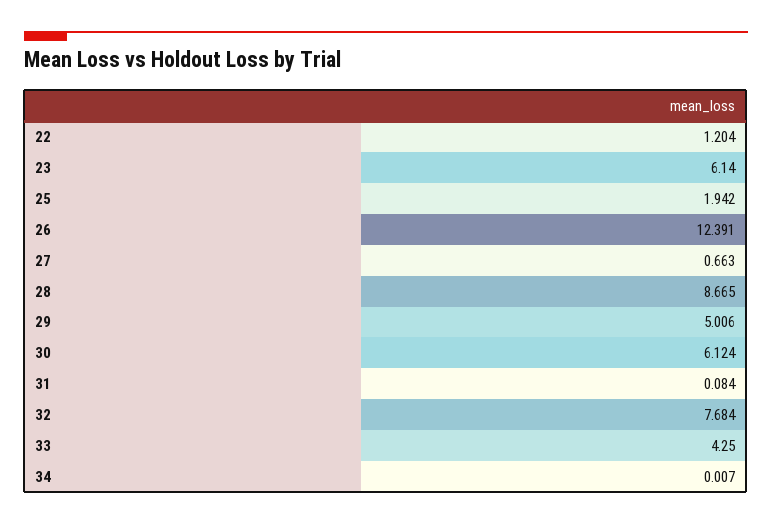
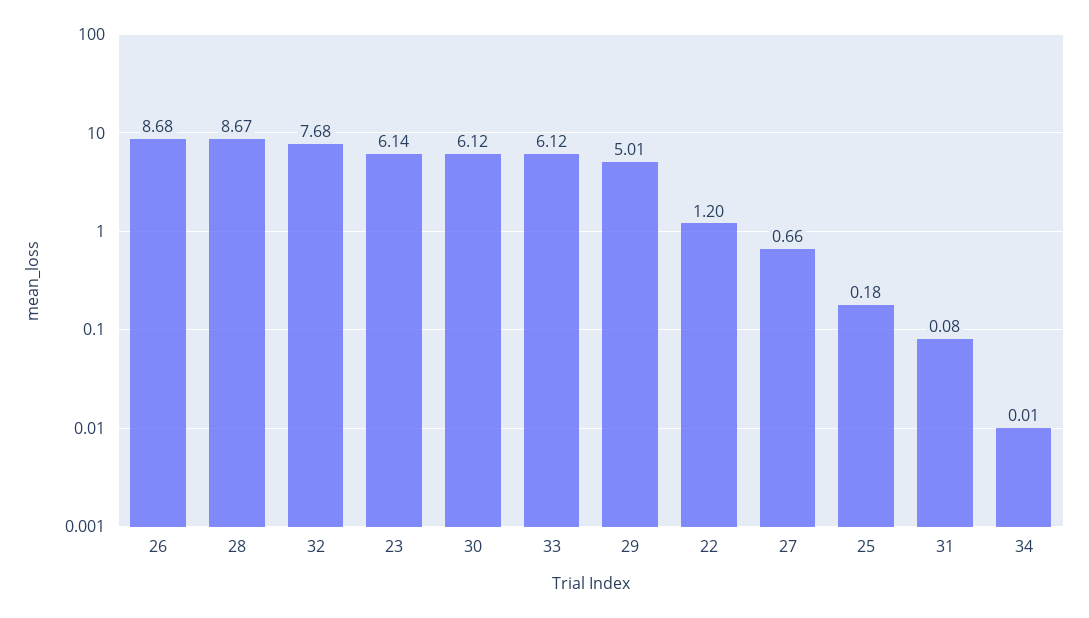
  {
    "22": 1.204,
    "23": 6.14,
-   "25": 1.942,
+   "25": 0.18,
-   "26": 12.391,
+   "26": 8.68,
    "27": 0.663,
    "28": 8.665,
    "29": 5.006,
    "30": 6.124,
    "31": 0.084,
    "32": 7.684,
-   "33": 4.25,
+   "33": 6.12,
    "34": 0.007
  }

